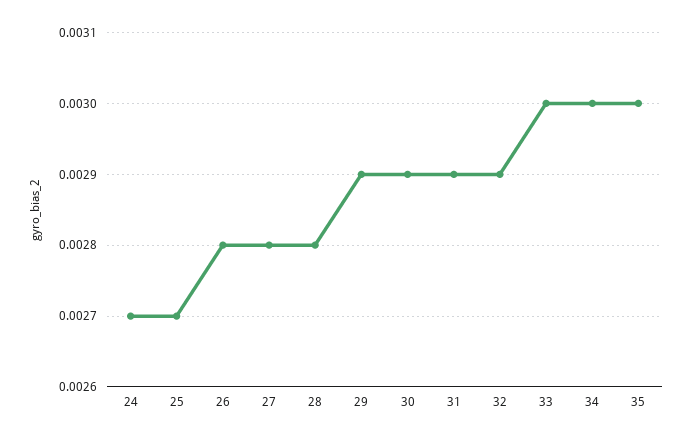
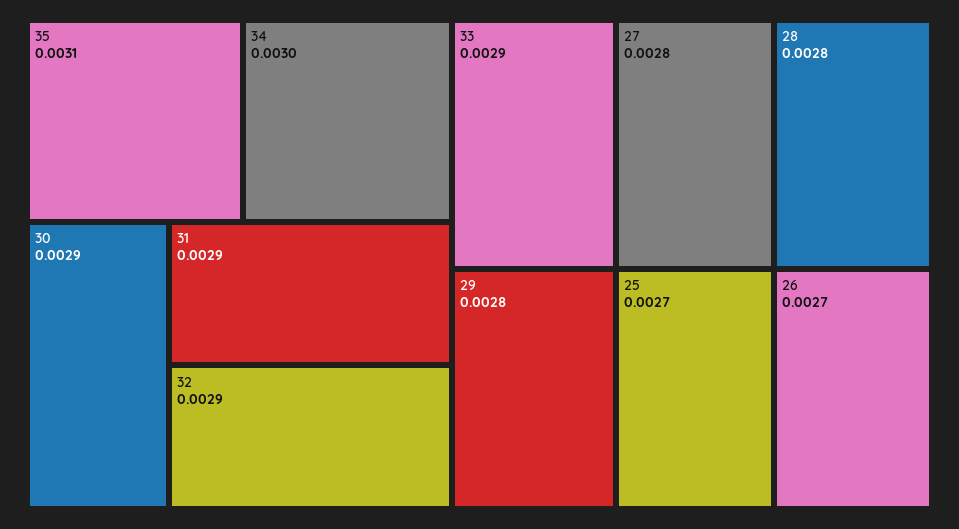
  {
-   "24": 0.0027,
    "25": 0.0027,
-   "26": 0.0028,
+   "26": 0.0027,
    "27": 0.0028,
    "28": 0.0028,
-   "29": 0.0029,
+   "29": 0.0028,
    "30": 0.0029,
    "31": 0.0029,
    "32": 0.0029,
-   "33": 0.003,
+   "33": 0.0029,
    "34": 0.003,
-   "35": 0.003
+   "35": 0.0031
  }

